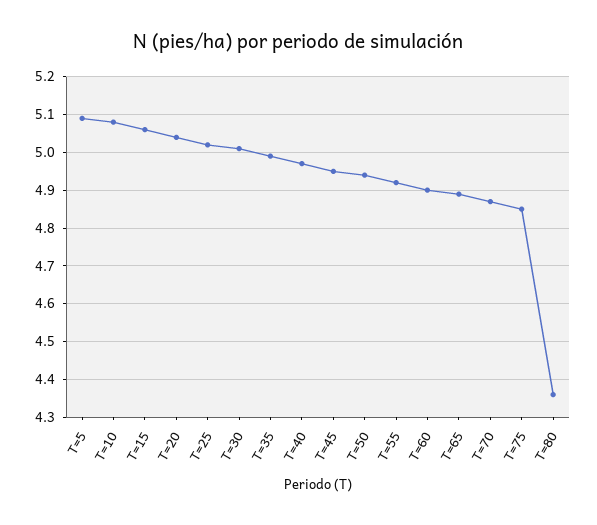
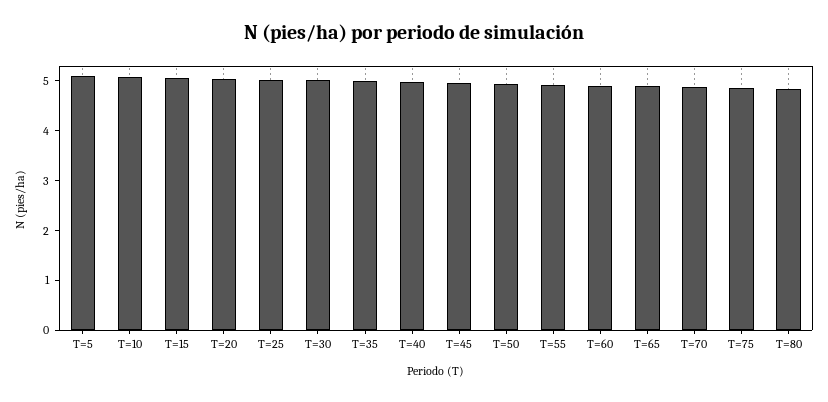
  {
    "T=5": 5.1,
    "T=10": 5.1,
    "T=15": 5.05,
    "T=20": 5.05,
    "T=25": 5,
    "T=30": 5,
    "T=35": 5,
    "T=40": 4.95,
    "T=45": 4.95,
    "T=50": 4.95,
    "T=55": 4.9,
    "T=60": 4.9,
    "T=65": 4.9,
    "T=70": 4.85,
    "T=75": 4.85,
-   "T=80": 4.35
+   "T=80": 4.8
  }

